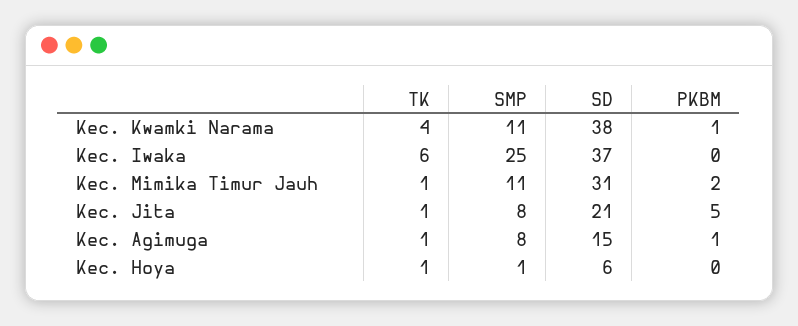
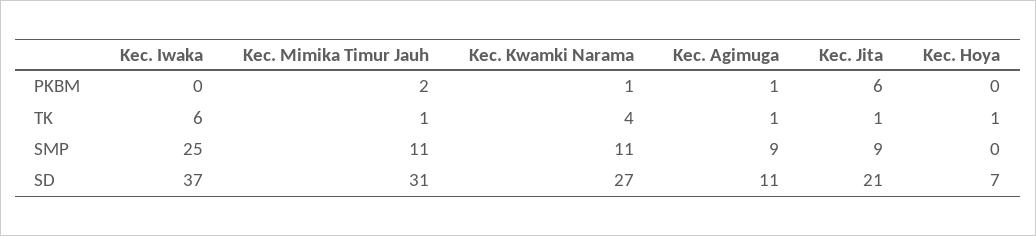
  {
    "TK": {
      "Kec. Kwamki Narama": 4,
      "Kec. Iwaka": 6,
      "Kec. Mimika Timur Jauh": 1,
      "Kec. Jita": 1,
      "Kec. Agimuga": 1,
      "Kec. Hoya": 1
    },
    "SMP": {
      "Kec. Kwamki Narama": 11,
      "Kec. Iwaka": 25,
      "Kec. Mimika Timur Jauh": 11,
-     "Kec. Jita": 8,
+     "Kec. Jita": 9,
-     "Kec. Agimuga": 8,
+     "Kec. Agimuga": 9,
-     "Kec. Hoya": 1
+     "Kec. Hoya": 0
    },
    "SD": {
-     "Kec. Kwamki Narama": 38,
+     "Kec. Kwamki Narama": 27,
      "Kec. Iwaka": 37,
      "Kec. Mimika Timur Jauh": 31,
      "Kec. Jita": 21,
-     "Kec. Agimuga": 15,
+     "Kec. Agimuga": 11,
-     "Kec. Hoya": 6
+     "Kec. Hoya": 7
    },
    "PKBM": {
      "Kec. Kwamki Narama": 1,
      "Kec. Iwaka": 0,
      "Kec. Mimika Timur Jauh": 2,
-     "Kec. Jita": 5,
+     "Kec. Jita": 6,
      "Kec. Agimuga": 1,
      "Kec. Hoya": 0
    }
  }

